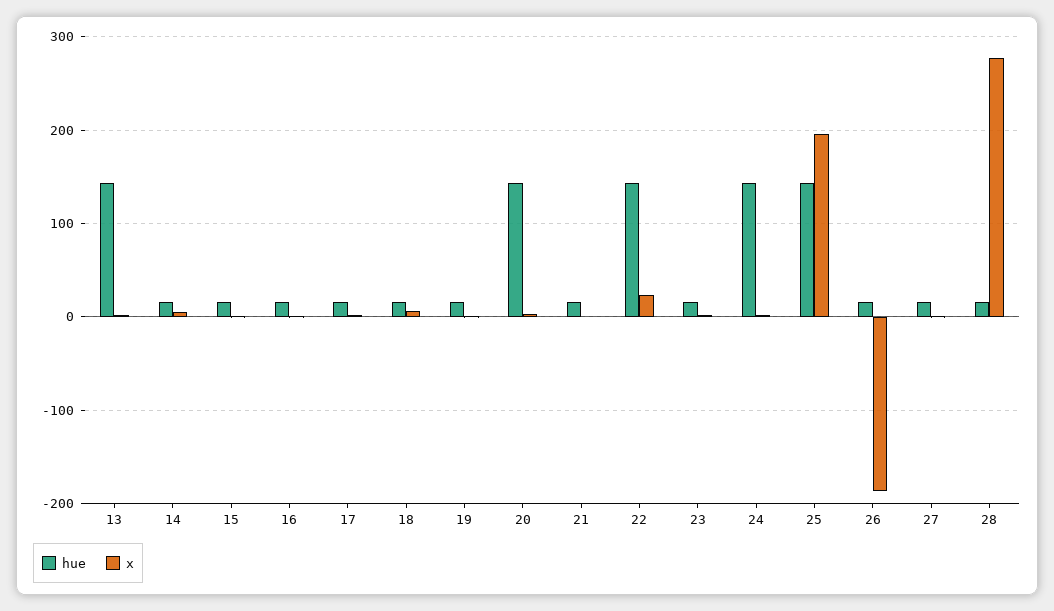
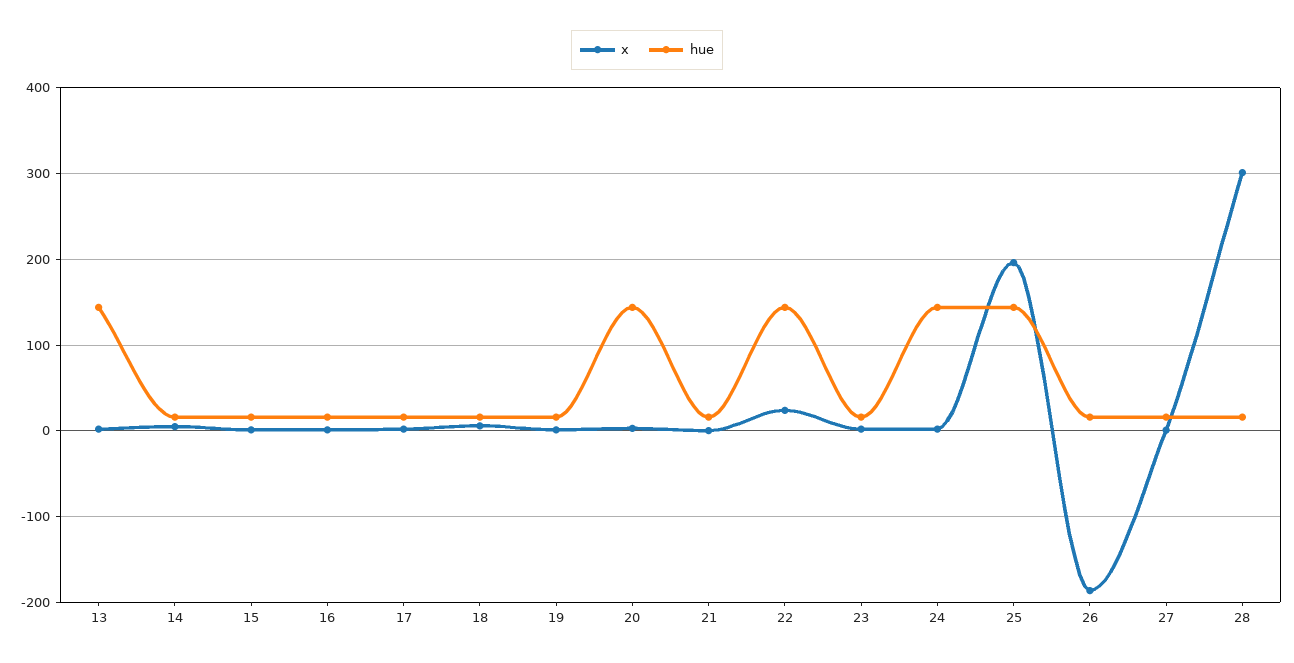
  {
    "hue": {
      "13": 140,
      "14": 20,
      "15": 20,
      "16": 20,
      "17": 20,
      "18": 20,
      "19": 20,
      "20": 140,
      "21": 20,
      "22": 140,
      "23": 20,
      "24": 140,
      "25": 140,
      "26": 20,
      "27": 20,
      "28": 20
    },
    "x": {
      "13": 0,
      "14": 10,
      "15": 0,
      "16": 0,
      "17": 0,
      "18": 10,
      "19": 0,
      "20": 0,
      "21": 0,
      "22": 20,
      "23": 0,
      "24": 0,
      "25": 200,
      "26": -190,
      "27": 0,
-     "28": 280
+     "28": 300
    }
  }

